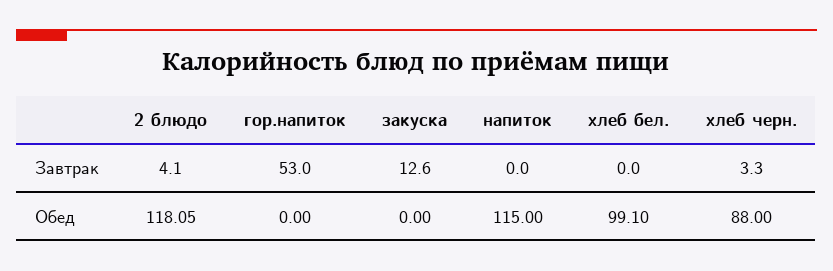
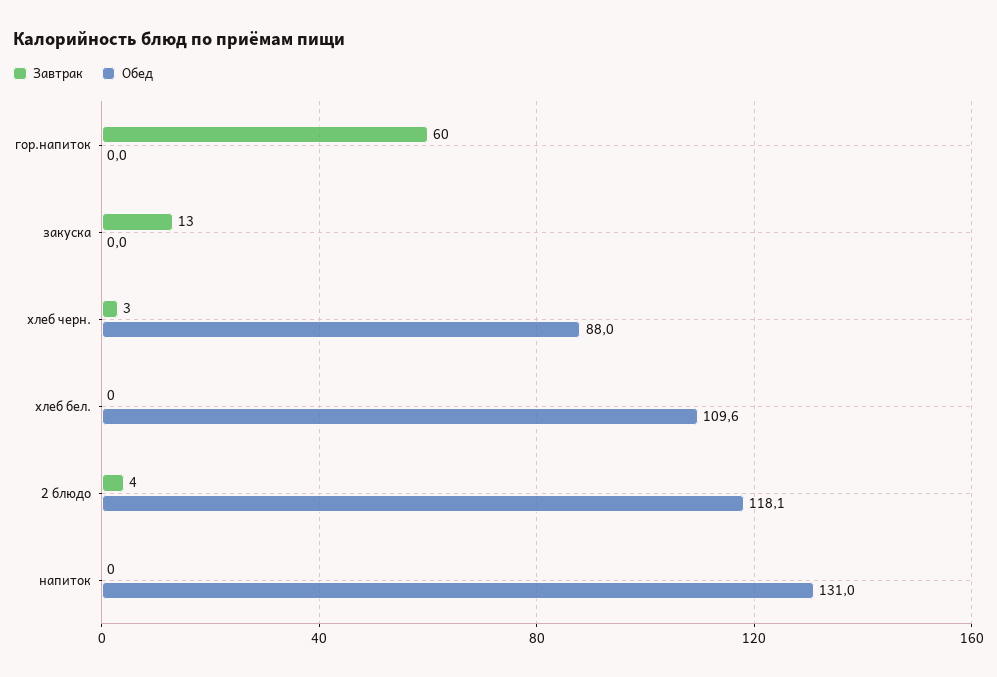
  {
    "Завтрак": {
      "2 блюдо": 4.1,
-     "гор.напиток": 53,
+     "гор.напиток": 60,
      "закуска": 12.6,
      "напиток": 0,
      "хлеб бел.": 0,
      "хлеб черн.": 3.3
    },
    "Обед": {
      "2 блюдо": 118.05,
      "гор.напиток": 0,
      "закуска": 0,
-     "напиток": 115,
+     "напиток": 131,
-     "хлеб бел.": 99.1,
+     "хлеб бел.": 109.6,
      "хлеб черн.": 88
    }
  }

